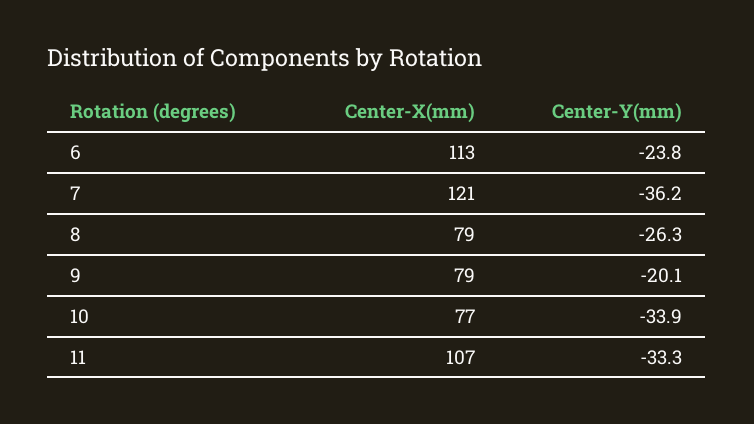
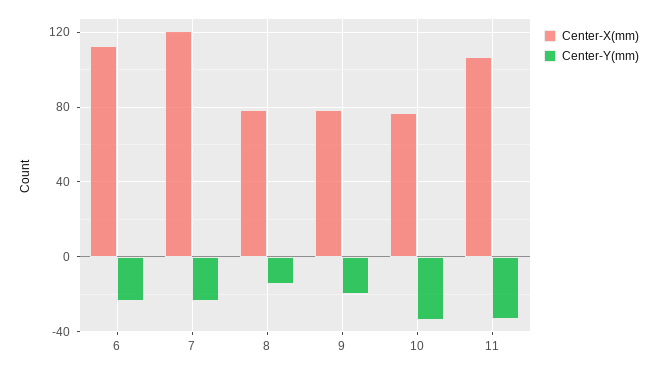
  {
    "Center-X(mm)": {
      "6": 113,
      "7": 121,
      "8": 79,
      "9": 79,
      "10": 77,
      "11": 107
    },
    "Center-Y(mm)": {
      "6": -23.8,
-     "7": -36.2,
+     "7": -25,
-     "8": -26.3,
+     "8": -15,
      "9": -20.1,
      "10": -33.9,
      "11": -33.3
    }
  }

